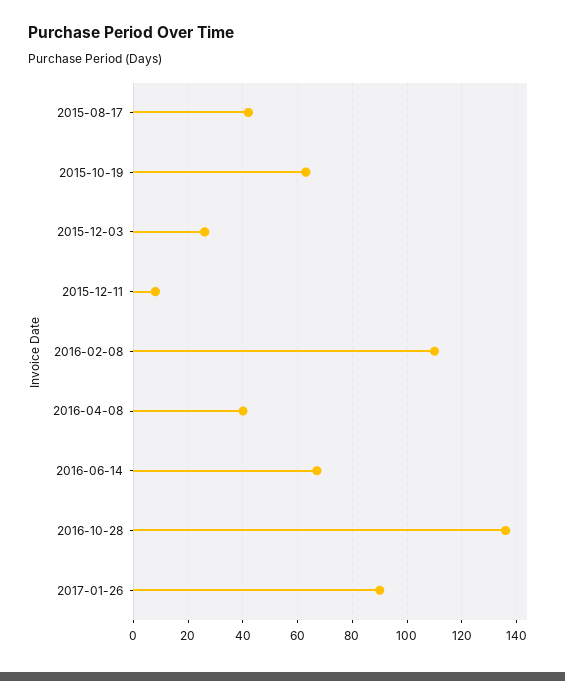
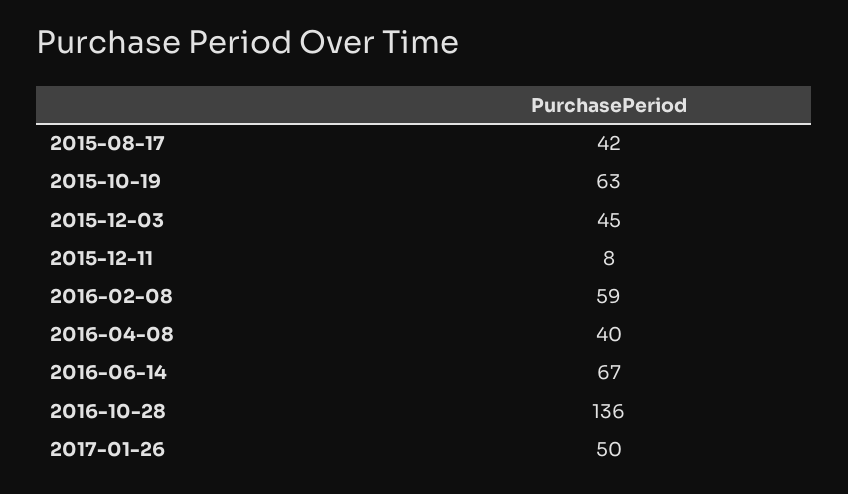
  {
    "2015-08-17": 42,
    "2015-10-19": 63,
-   "2015-12-03": 25,
+   "2015-12-03": 45,
    "2015-12-11": 8,
-   "2016-02-08": 110,
+   "2016-02-08": 59,
    "2016-04-08": 40,
    "2016-06-14": 67,
    "2016-10-28": 136,
-   "2017-01-26": 90
+   "2017-01-26": 50
  }

